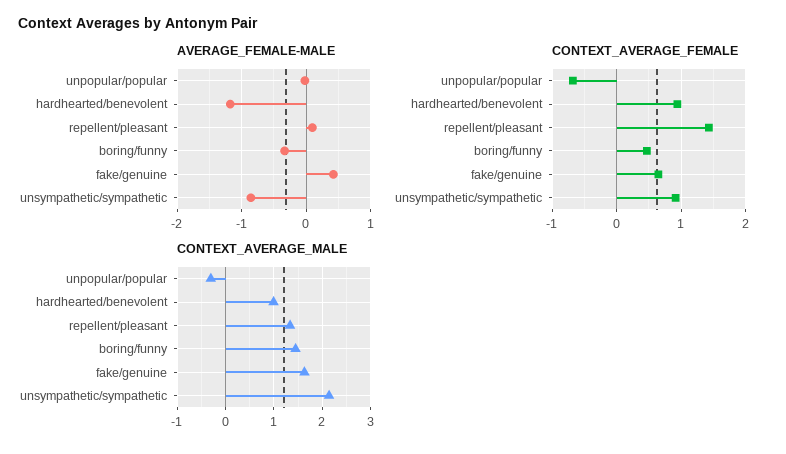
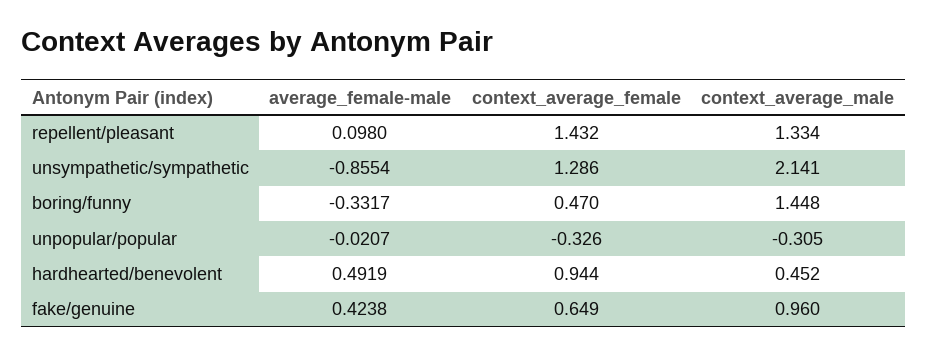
  {
    "AVERAGE_FEMALE-MALE": {
      "unpopular/popular": -0.0207,
-     "hardhearted/benevolent": -1.2,
+     "hardhearted/benevolent": 0.4919,
      "repellent/pleasant": 0.098,
      "boring/funny": -0.3317,
      "fake/genuine": 0.4238,
      "unsympathetic/sympathetic": -0.8554
    },
    "CONTEXT_AVERAGE_FEMALE": {
-     "unpopular/popular": -0.7,
+     "unpopular/popular": -0.326,
      "hardhearted/benevolent": 0.944,
      "repellent/pleasant": 1.432,
      "boring/funny": 0.47,
      "fake/genuine": 0.649,
-     "unsympathetic/sympathetic": 0.9
+     "unsympathetic/sympathetic": 1.286
    },
    "CONTEXT_AVERAGE_MALE": {
      "unpopular/popular": -0.305,
-     "hardhearted/benevolent": 1,
+     "hardhearted/benevolent": 0.452,
      "repellent/pleasant": 1.334,
      "boring/funny": 1.448,
-     "fake/genuine": 1.6,
+     "fake/genuine": 0.96,
      "unsympathetic/sympathetic": 2.141
    }
  }

